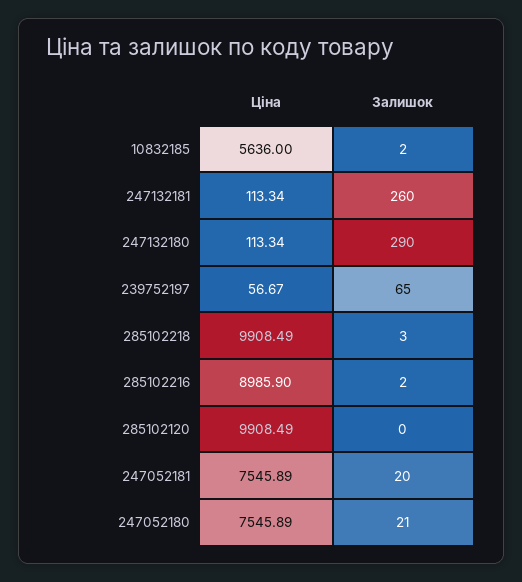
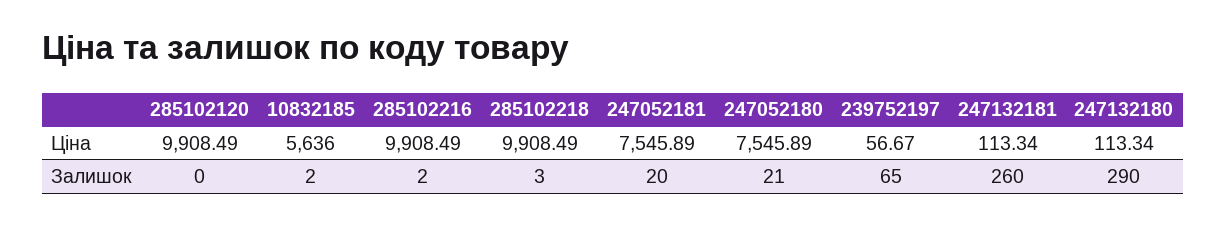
  {
    "Ціна": {
      "10832185": 5636,
      "247132181": 113.34,
      "247132180": 113.34,
      "239752197": 56.67,
      "285102218": 9908.49,
-     "285102216": 8985.9,
+     "285102216": 9908.49,
      "285102120": 9908.49,
      "247052181": 7545.89,
      "247052180": 7545.89
    },
    "Залишок": {
      "10832185": 2,
      "247132181": 260,
      "247132180": 290,
      "239752197": 65,
      "285102218": 3,
      "285102216": 2,
      "285102120": 0,
      "247052181": 20,
      "247052180": 21
    }
  }

